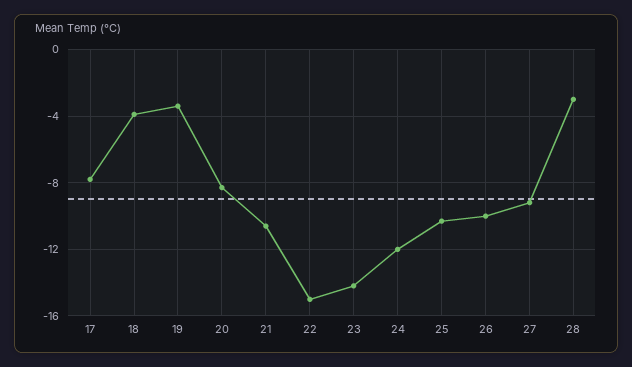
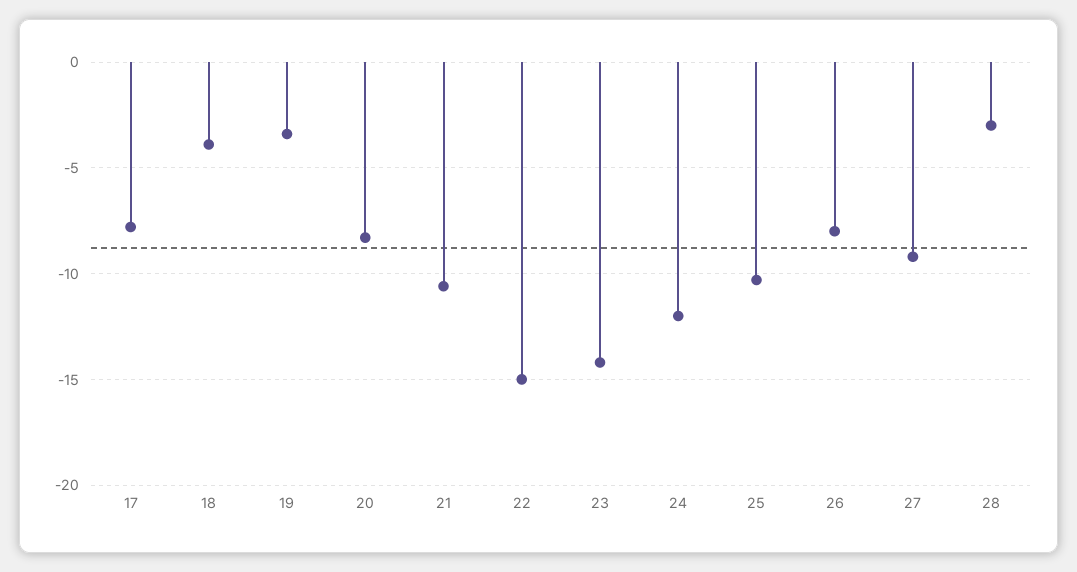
  {
    "17": -8,
    "18": -4,
    "19": -3.5,
    "20": -8.5,
    "21": -10.5,
    "22": -15,
    "23": -14,
    "24": -12,
    "25": -10.5,
-   "26": -10,
+   "26": -8,
    "27": -9,
    "28": -3
  }

